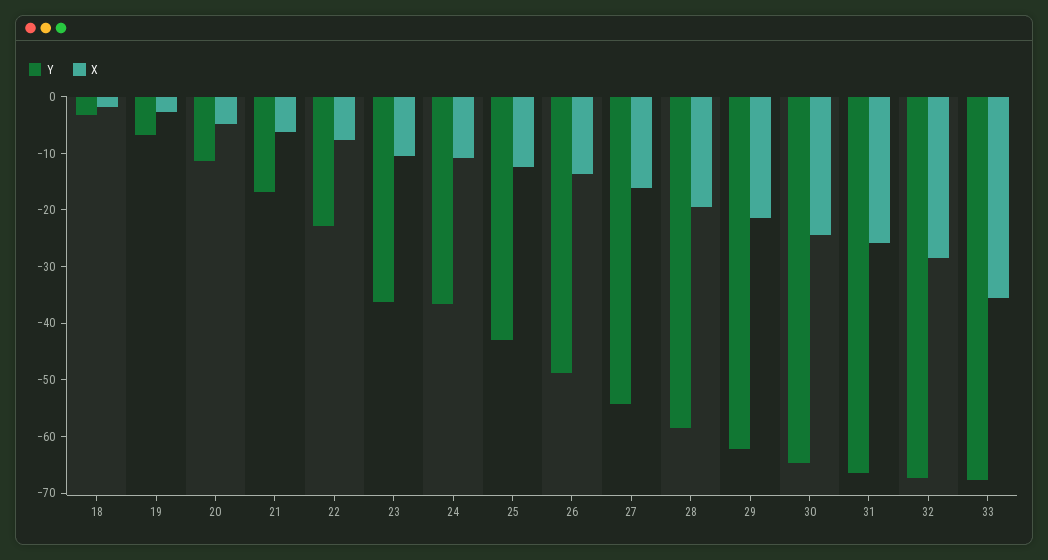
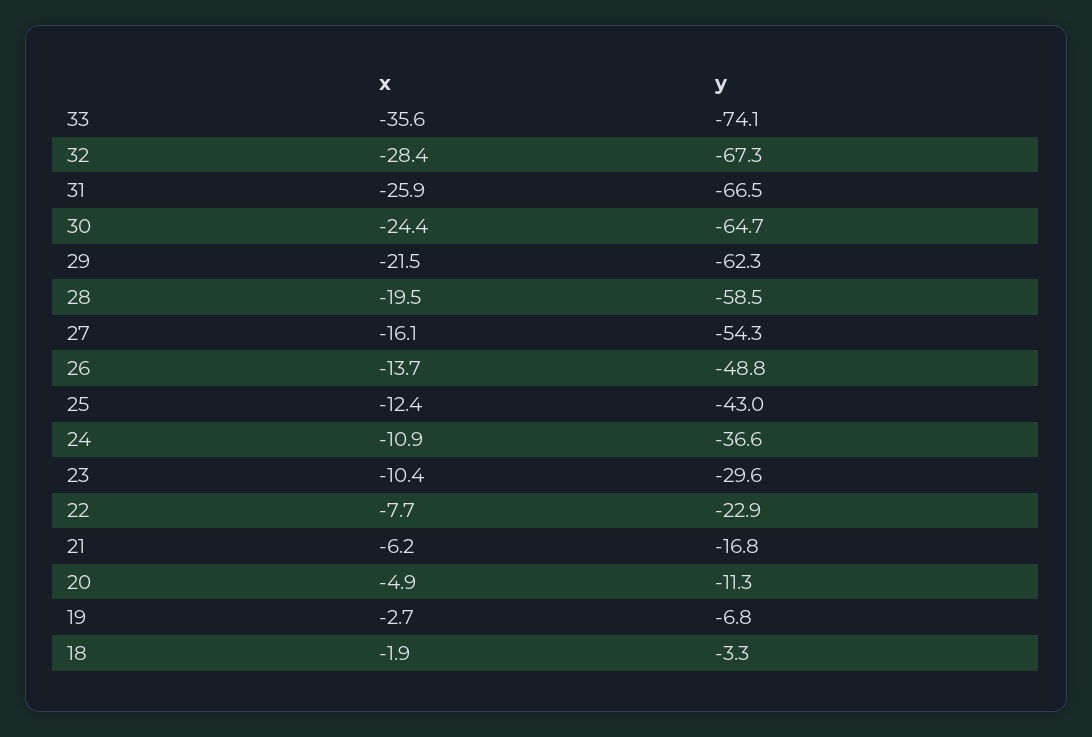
  {
    "Y": {
      "18": -3.3,
      "19": -6.8,
      "20": -11.3,
      "21": -16.8,
      "22": -22.9,
-     "23": -36,
+     "23": -29.6,
      "24": -36.6,
      "25": -43,
      "26": -48.8,
      "27": -54.3,
      "28": -58.5,
      "29": -62.3,
      "30": -64.7,
      "31": -66.5,
      "32": -67.3,
-     "33": -68
+     "33": -74.1
    },
    "X": {
      "18": -1.9,
      "19": -2.7,
      "20": -4.9,
      "21": -6.2,
      "22": -7.7,
      "23": -10.4,
      "24": -10.9,
      "25": -12.4,
      "26": -13.7,
      "27": -16.1,
      "28": -19.5,
      "29": -21.5,
      "30": -24.4,
      "31": -25.9,
      "32": -28.4,
      "33": -35.6
    }
  }

